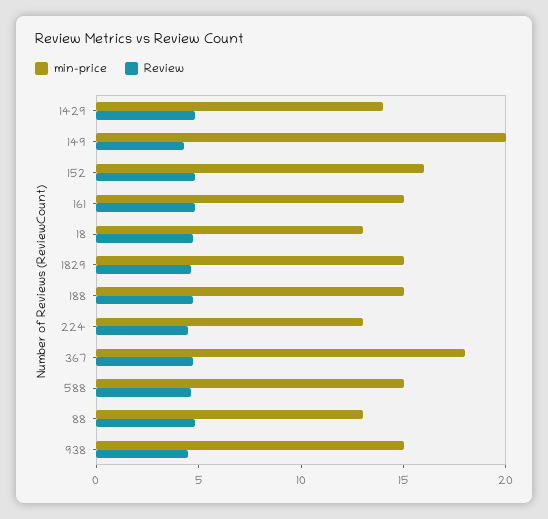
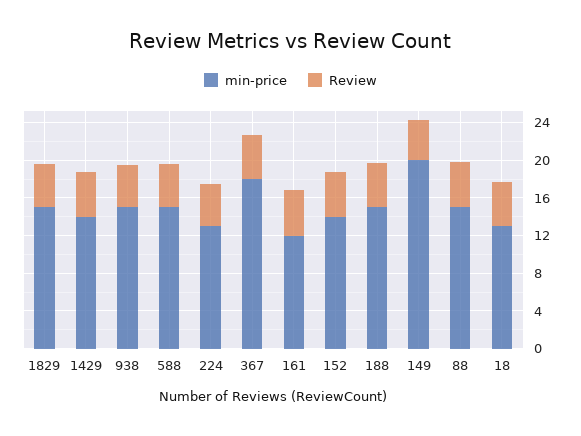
  {
    "min-price": {
      "1429": 14,
      "149": 20,
-     "152": 16,
+     "152": 14,
-     "161": 15,
+     "161": 12,
      "18": 13,
      "1829": 15,
      "188": 15,
      "224": 13,
      "367": 18,
      "588": 15,
-     "88": 13,
+     "88": 15,
      "938": 15
    },
    "Review": {
      "1429": 5,
      "149": 4,
      "152": 5,
      "161": 5,
      "18": 5,
      "1829": 5,
      "188": 5,
      "224": 5,
      "367": 5,
      "588": 5,
      "88": 5,
      "938": 5
    }
  }

